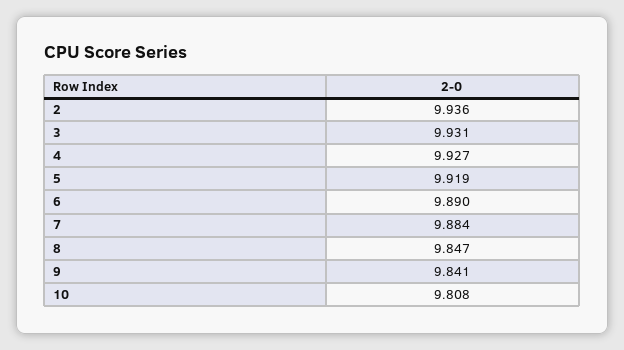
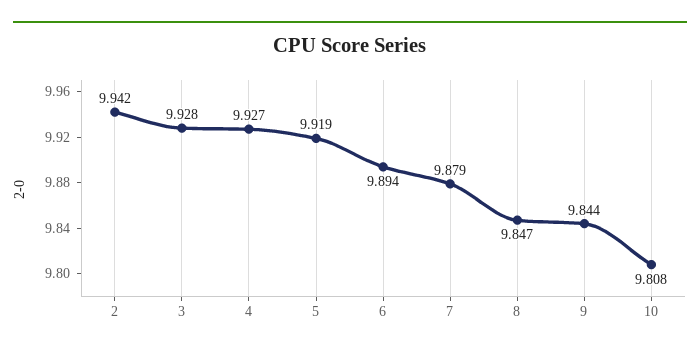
  {
-   "2": 9.936,
+   "2": 9.942,
-   "3": 9.931,
+   "3": 9.928,
    "4": 9.927,
    "5": 9.919,
-   "6": 9.89,
+   "6": 9.894,
-   "7": 9.884,
+   "7": 9.879,
    "8": 9.847,
-   "9": 9.841,
+   "9": 9.844,
    "10": 9.808
  }

